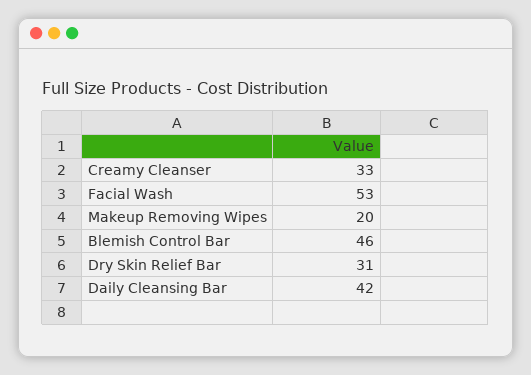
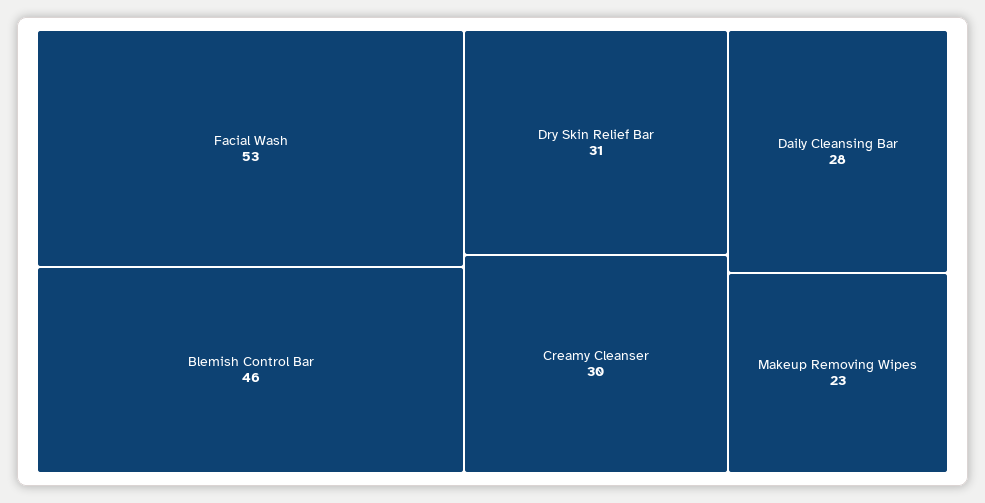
  {
-   "Creamy Cleanser": 33,
+   "Creamy Cleanser": 30,
    "Facial Wash": 53,
-   "Makeup Removing Wipes": 20,
+   "Makeup Removing Wipes": 23,
    "Blemish Control Bar": 46,
    "Dry Skin Relief Bar": 31,
-   "Daily Cleansing Bar": 42
+   "Daily Cleansing Bar": 28
  }

